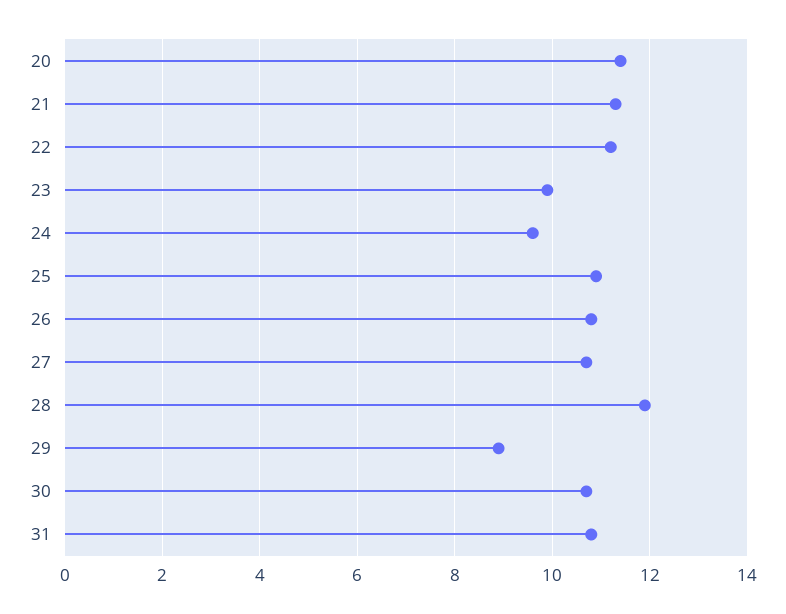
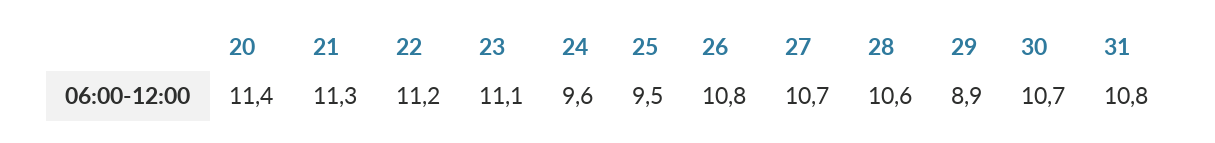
  {
    "20": 11.4,
    "21": 11.3,
    "22": 11.2,
-   "23": 10,
+   "23": 11.1,
    "24": 9.6,
-   "25": 11,
+   "25": 9.5,
    "26": 10.8,
    "27": 10.7,
-   "28": 12,
+   "28": 10.6,
    "29": 8.9,
    "30": 10.7,
    "31": 10.8
  }

